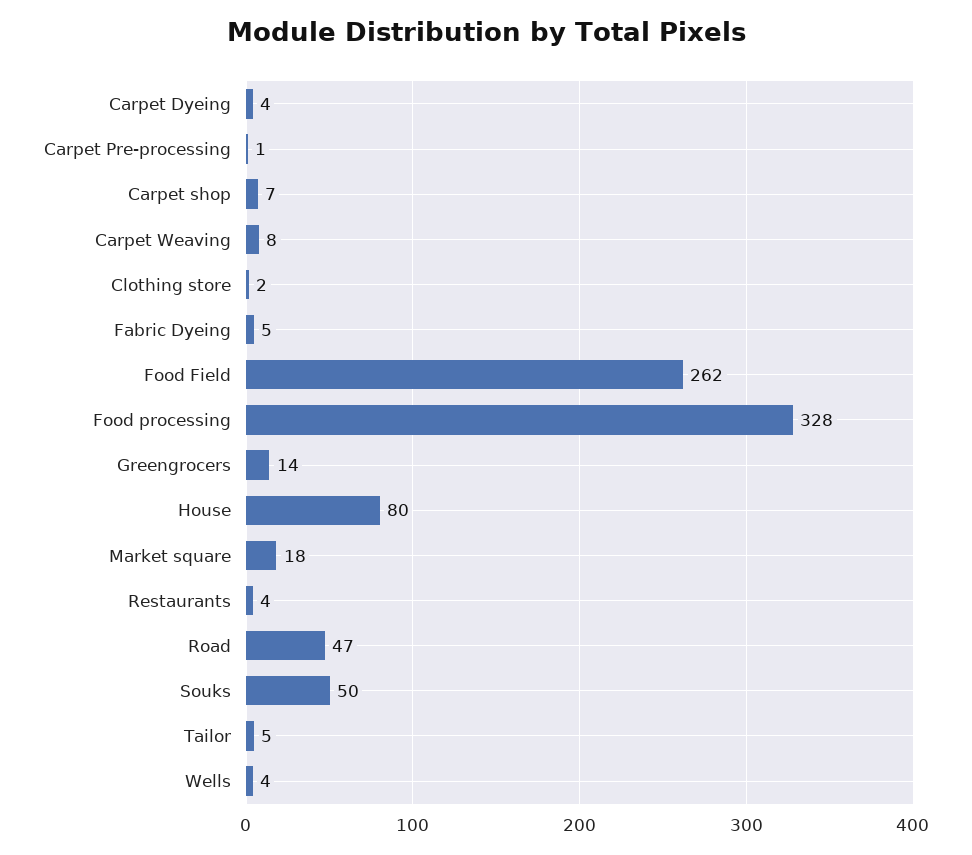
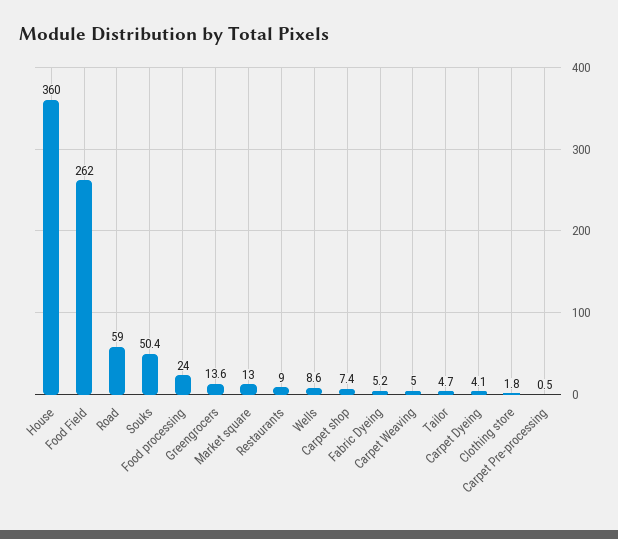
  {
    "Carpet Dyeing": 4.1,
    "Carpet Pre-processing": 0.5,
    "Carpet shop": 7.4,
-   "Carpet Weaving": 8,
+   "Carpet Weaving": 5,
    "Clothing store": 1.8,
    "Fabric Dyeing": 5.2,
    "Food Field": 262,
-   "Food processing": 328,
+   "Food processing": 24,
    "Greengrocers": 13.6,
-   "House": 80,
+   "House": 360,
-   "Market square": 18,
+   "Market square": 13,
-   "Restaurants": 4,
+   "Restaurants": 9,
-   "Road": 47,
+   "Road": 59,
    "Souks": 50.4,
    "Tailor": 4.7,
-   "Wells": 4
+   "Wells": 8.6
  }

